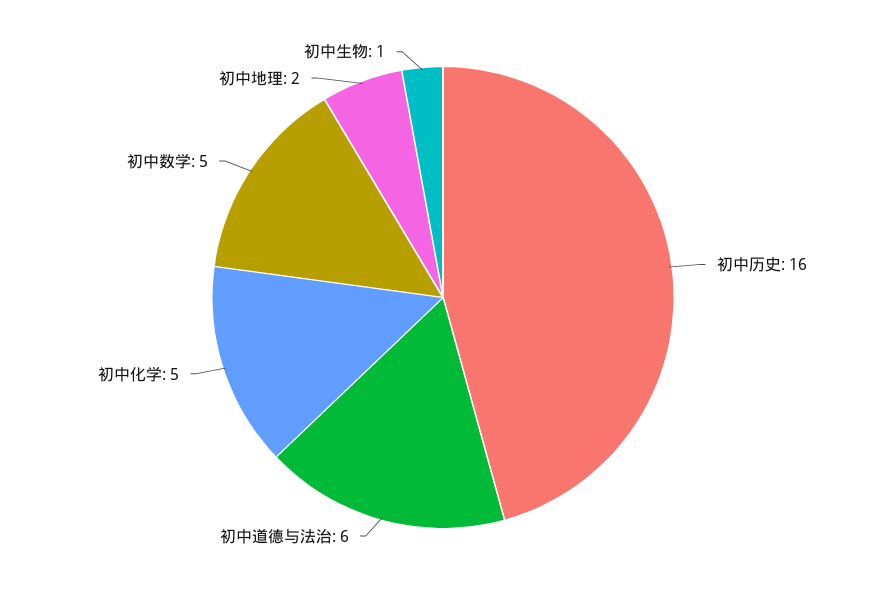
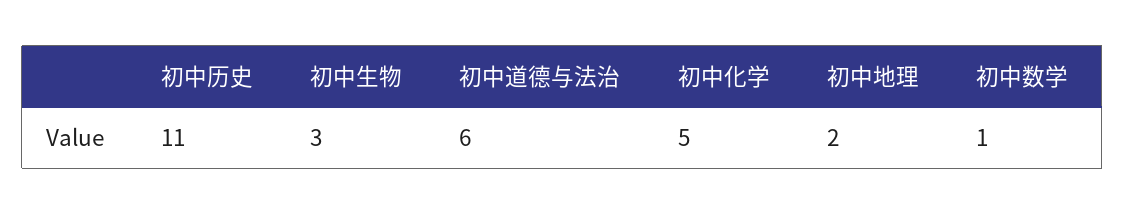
  {
-   "初中历史": 16,
+   "初中历史": 11,
    "初中道德与法治": 6,
    "初中化学": 5,
-   "初中数学": 5,
+   "初中数学": 1,
    "初中地理": 2,
-   "初中生物": 1
+   "初中生物": 3
  }

